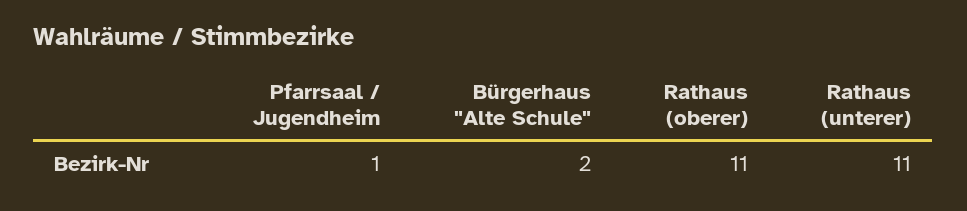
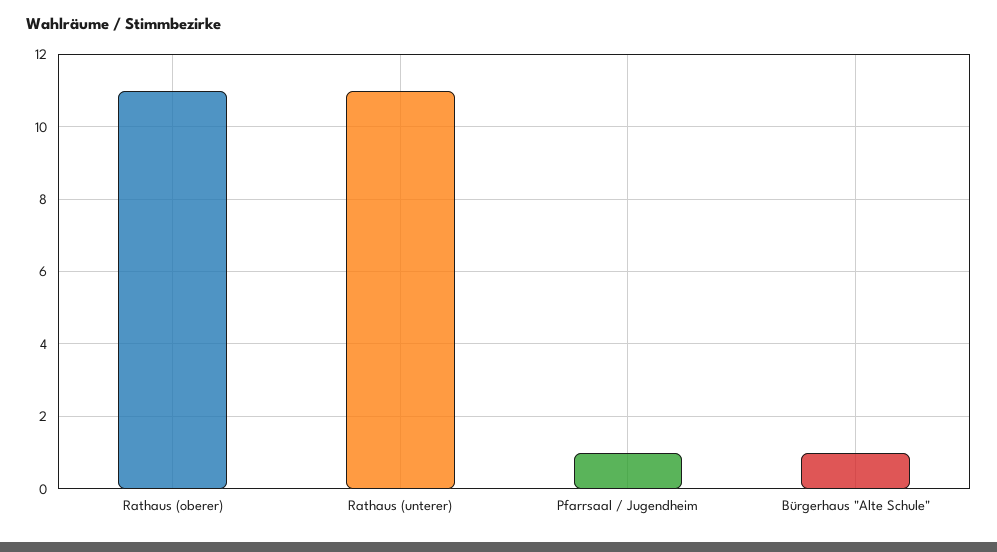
  {
    "Pfarrsaal / Jugendheim": 1,
-   "Bürgerhaus \"Alte Schule\"": 2,
+   "Bürgerhaus \"Alte Schule\"": 1,
    "Rathaus (oberer)": 11,
    "Rathaus (unterer)": 11
  }

